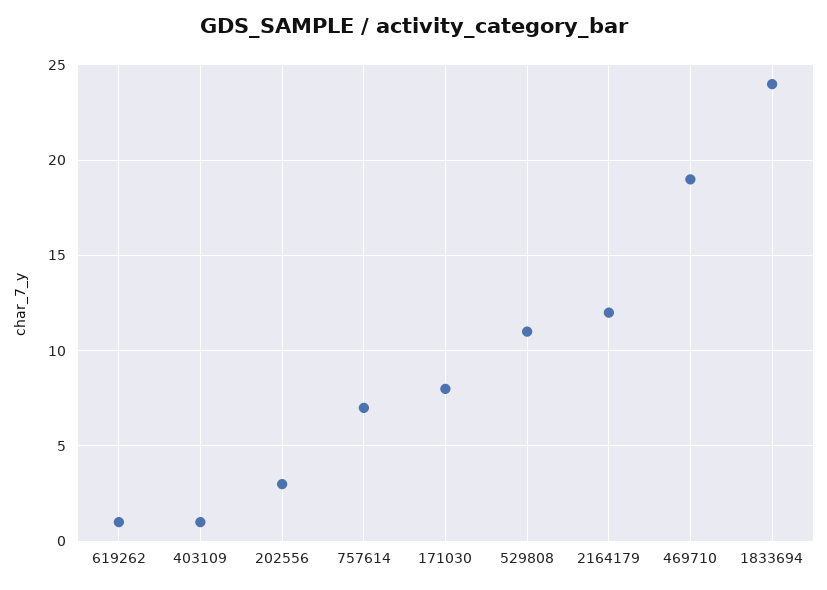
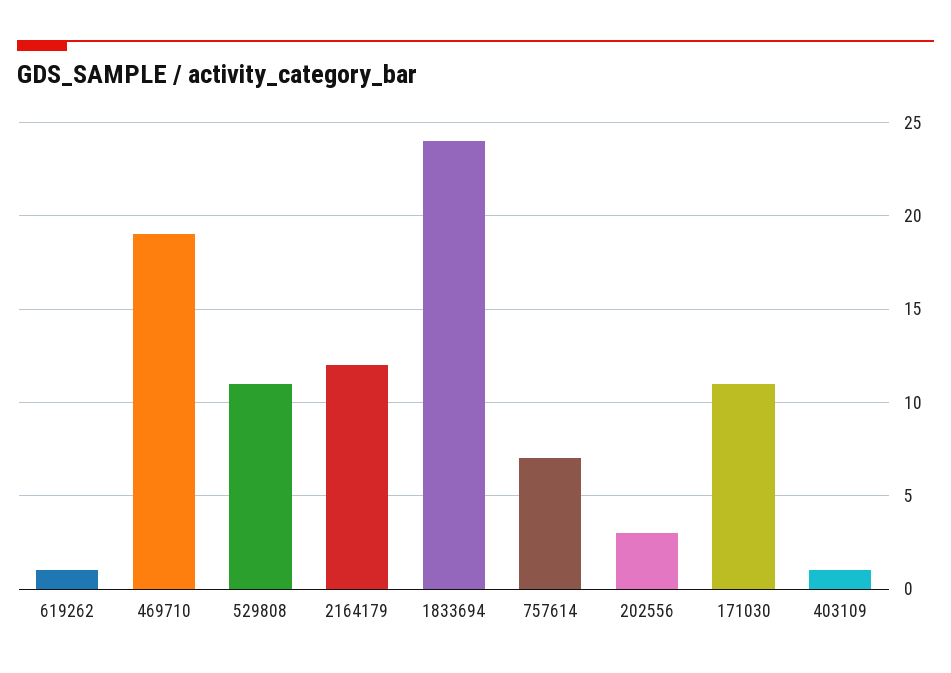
  {
    "619262": 1,
    "403109": 1,
    "202556": 3,
    "757614": 7,
-   "171030": 8,
+   "171030": 11,
    "529808": 11,
    "2164179": 12,
    "469710": 19,
    "1833694": 24
  }

